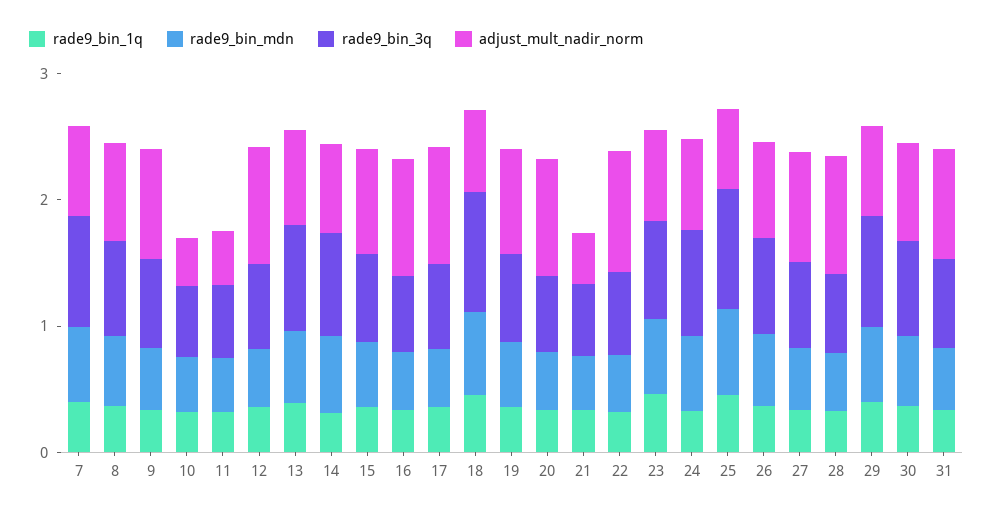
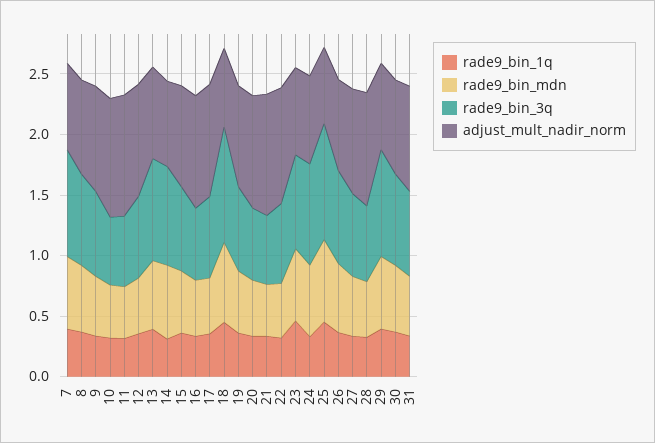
  {
    "rade9_bin_1q": {
      "7": 0.4,
      "8": 0.4,
      "9": 0.3,
      "10": 0.3,
      "11": 0.3,
      "12": 0.4,
      "13": 0.4,
      "14": 0.3,
      "15": 0.4,
      "16": 0.3,
      "17": 0.4,
      "18": 0.5,
      "19": 0.4,
      "20": 0.3,
      "21": 0.3,
      "22": 0.3,
      "23": 0.5,
      "24": 0.3,
      "25": 0.5,
      "26": 0.4,
      "27": 0.3,
      "28": 0.3,
      "29": 0.4,
      "30": 0.4,
      "31": 0.3
    },
    "rade9_bin_mdn": {
      "7": 0.6,
      "8": 0.6,
      "9": 0.5,
      "10": 0.4,
      "11": 0.4,
      "12": 0.5,
      "13": 0.6,
      "14": 0.6,
      "15": 0.5,
      "16": 0.5,
      "17": 0.5,
      "18": 0.7,
      "19": 0.5,
      "20": 0.5,
      "21": 0.4,
      "22": 0.4,
      "23": 0.6,
      "24": 0.6,
      "25": 0.7,
      "26": 0.6,
      "27": 0.5,
      "28": 0.5,
      "29": 0.6,
      "30": 0.6,
      "31": 0.5
    },
    "rade9_bin_3q": {
      "7": 0.9,
      "8": 0.8,
      "9": 0.7,
      "10": 0.6,
      "11": 0.6,
      "12": 0.7,
      "13": 0.8,
      "14": 0.8,
      "15": 0.7,
      "16": 0.6,
      "17": 0.7,
      "18": 1,
      "19": 0.7,
      "20": 0.6,
      "21": 0.6,
      "22": 0.7,
      "23": 0.8,
      "24": 0.8,
      "25": 1,
      "26": 0.8,
      "27": 0.7,
      "28": 0.6,
      "29": 0.9,
      "30": 0.8,
      "31": 0.7
    },
    "adjust_mult_nadir_norm": {
      "7": 0.7,
      "8": 0.8,
      "9": 0.9,
-     "10": 0.4,
+     "10": 1,
-     "11": 0.4,
+     "11": 1,
      "12": 0.9,
      "13": 0.8,
      "14": 0.7,
      "15": 0.8,
      "16": 0.9,
      "17": 0.9,
      "18": 0.7,
      "19": 0.8,
      "20": 0.9,
-     "21": 0.4,
+     "21": 1,
      "22": 1,
      "23": 0.7,
      "24": 0.7,
      "25": 0.6,
      "26": 0.8,
      "27": 0.9,
      "28": 0.9,
      "29": 0.7,
      "30": 0.8,
      "31": 0.9
    }
  }

